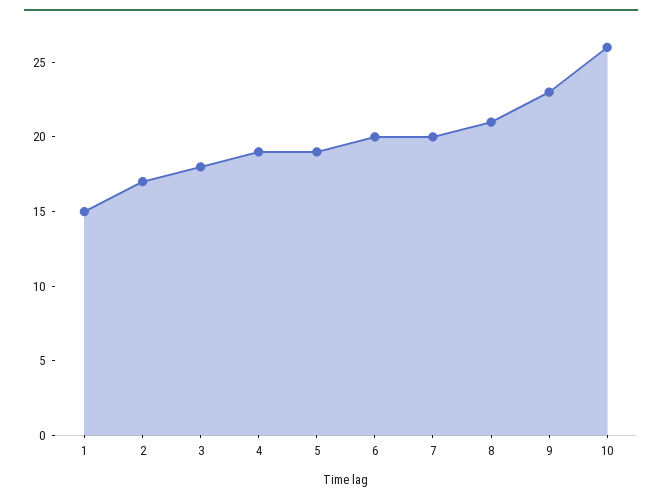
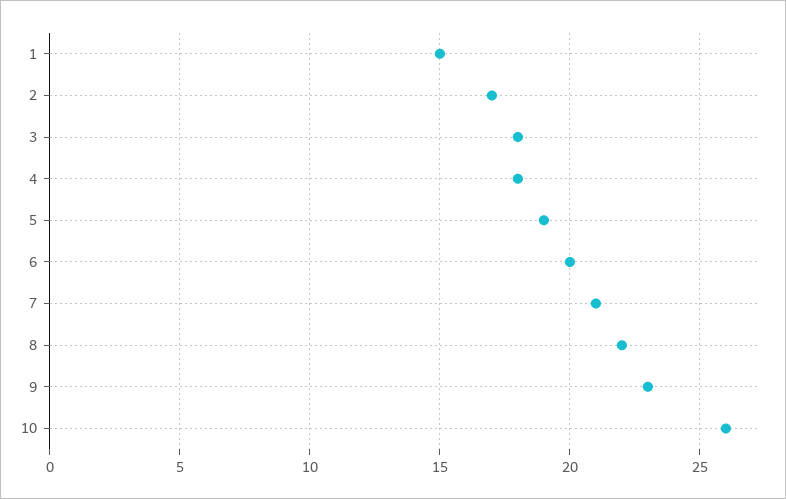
  {
    "1": 15,
    "2": 17,
    "3": 18,
-   "4": 19,
+   "4": 18,
    "5": 19,
    "6": 20,
-   "7": 20,
+   "7": 21,
-   "8": 21,
+   "8": 22,
    "9": 23,
    "10": 26
  }

